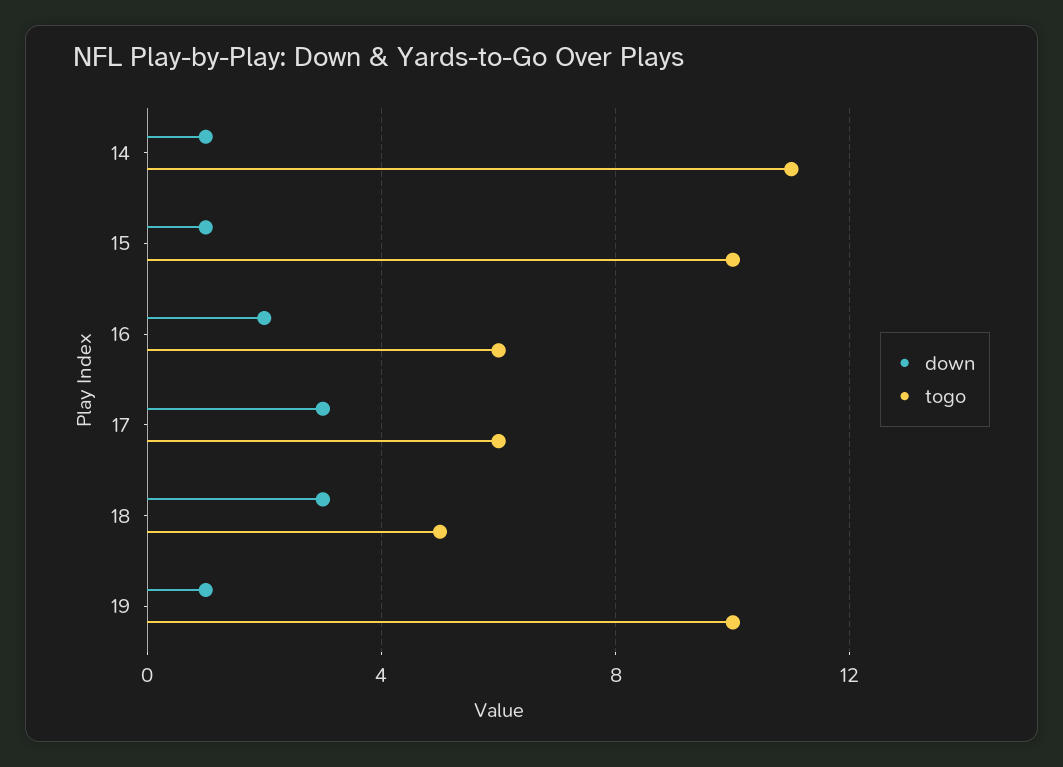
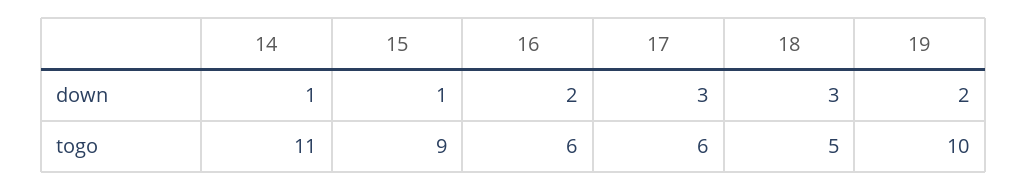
  {
    "down": {
      "14": 1,
      "15": 1,
      "16": 2,
      "17": 3,
      "18": 3,
-     "19": 1
+     "19": 2
    },
    "togo": {
      "14": 11,
-     "15": 10,
+     "15": 9,
      "16": 6,
      "17": 6,
      "18": 5,
      "19": 10
    }
  }

